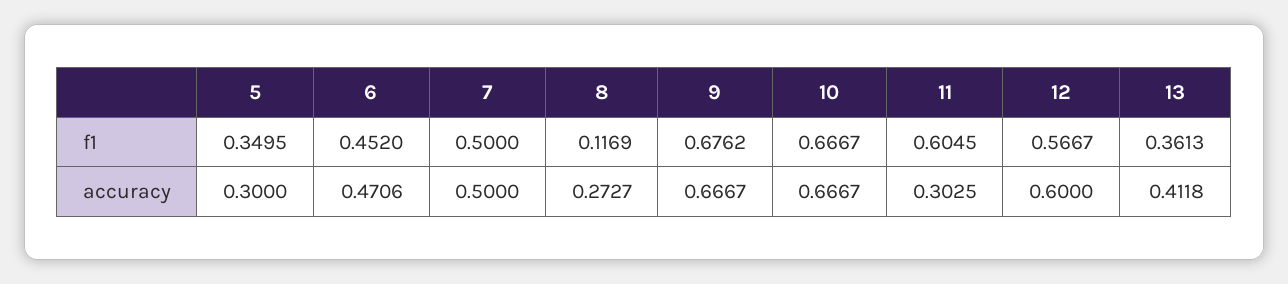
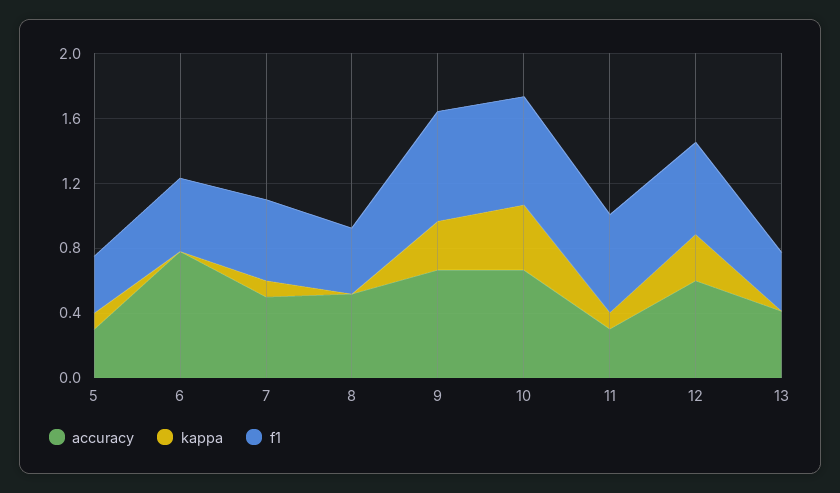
  {
    "f1": {
      "5": 0.3495,
      "6": 0.452,
      "7": 0.5,
-     "8": 0.1169,
+     "8": 0.4,
      "9": 0.6762,
      "10": 0.6667,
      "11": 0.6045,
      "12": 0.5667,
      "13": 0.3613
    },
    "accuracy": {
      "5": 0.3,
-     "6": 0.4706,
+     "6": 0.8,
      "7": 0.5,
-     "8": 0.2727,
+     "8": 0.5,
      "9": 0.6667,
      "10": 0.6667,
      "11": 0.3025,
      "12": 0.6,
      "13": 0.4118
-   }
+   },
+   "kappa": {
+     "5": 0.1,
+     "6": 0,
+     "7": 0.1,
+     "8": 0,
+     "9": 0.3,
+     "10": 0.4,
+     "11": 0.1,
+     "12": 0.3,
+     "13": 0
+   }
  }

